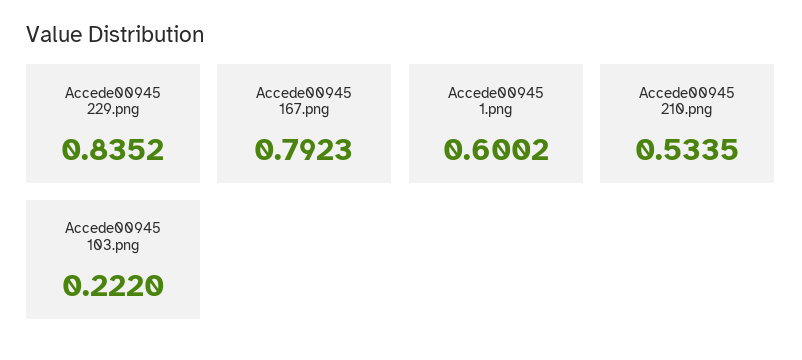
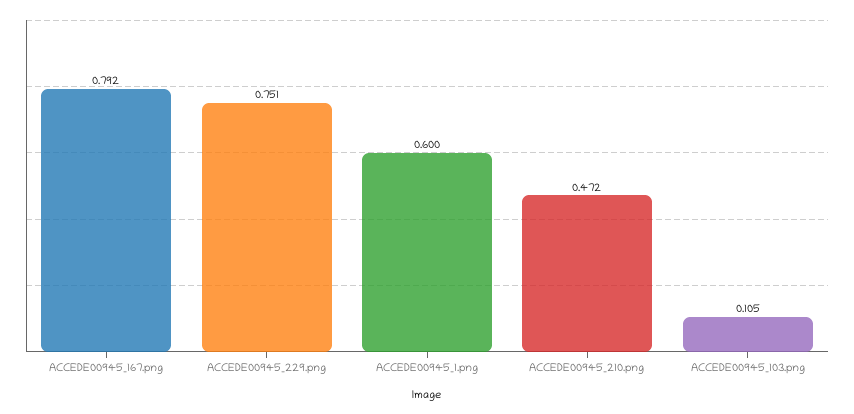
  {
-   "Accede00945 229.png": 0.8352,
+   "Accede00945 229.png": 0.751,
    "Accede00945 167.png": 0.7923,
    "Accede00945 1.png": 0.6002,
-   "Accede00945 210.png": 0.5335,
+   "Accede00945 210.png": 0.472,
-   "Accede00945 103.png": 0.222
+   "Accede00945 103.png": 0.105
  }

